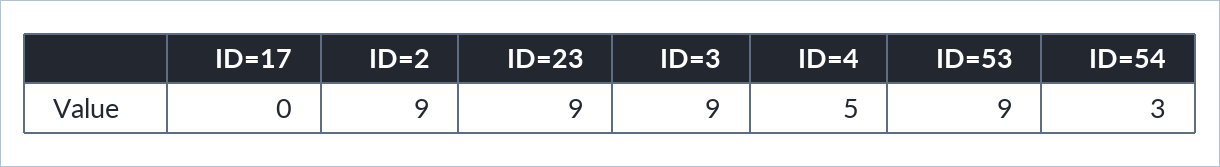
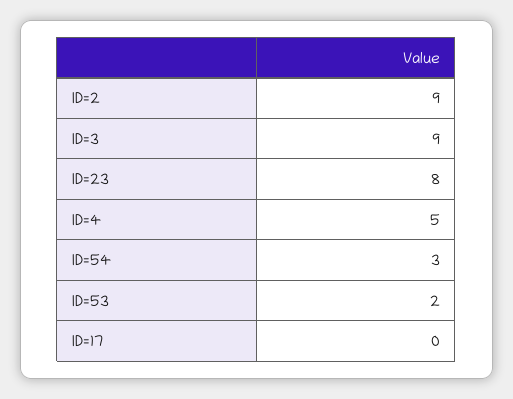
  {
    "ID=17": 0,
    "ID=2": 9,
-   "ID=23": 9,
+   "ID=23": 8,
    "ID=3": 9,
    "ID=4": 5,
-   "ID=53": 9,
+   "ID=53": 2,
    "ID=54": 3
  }

